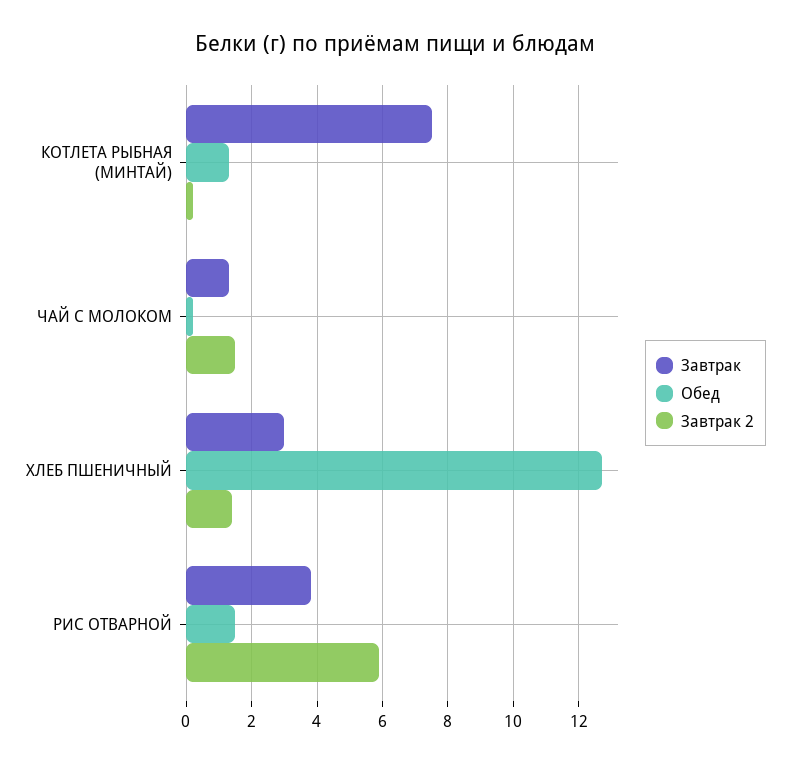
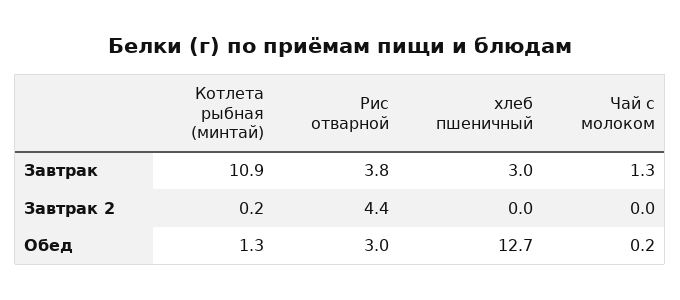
  {
    "Завтрак": {
-     "КОТЛЕТА РЫБНАЯ (МИНТАЙ)": 7.5,
+     "КОТЛЕТА РЫБНАЯ (МИНТАЙ)": 10.9,
      "ЧАЙ С МОЛОКОМ": 1.3,
      "ХЛЕБ ПШЕНИЧНЫЙ": 3,
      "РИС ОТВАРНОЙ": 3.8
    },
    "Обед": {
      "КОТЛЕТА РЫБНАЯ (МИНТАЙ)": 1.3,
      "ЧАЙ С МОЛОКОМ": 0.2,
      "ХЛЕБ ПШЕНИЧНЫЙ": 12.7,
-     "РИС ОТВАРНОЙ": 1.5
+     "РИС ОТВАРНОЙ": 3
    },
    "Завтрак 2": {
      "КОТЛЕТА РЫБНАЯ (МИНТАЙ)": 0.2,
-     "ЧАЙ С МОЛОКОМ": 1.5,
+     "ЧАЙ С МОЛОКОМ": 0,
-     "ХЛЕБ ПШЕНИЧНЫЙ": 1.5,
+     "ХЛЕБ ПШЕНИЧНЫЙ": 0,
-     "РИС ОТВАРНОЙ": 6
+     "РИС ОТВАРНОЙ": 4.4
    }
  }

